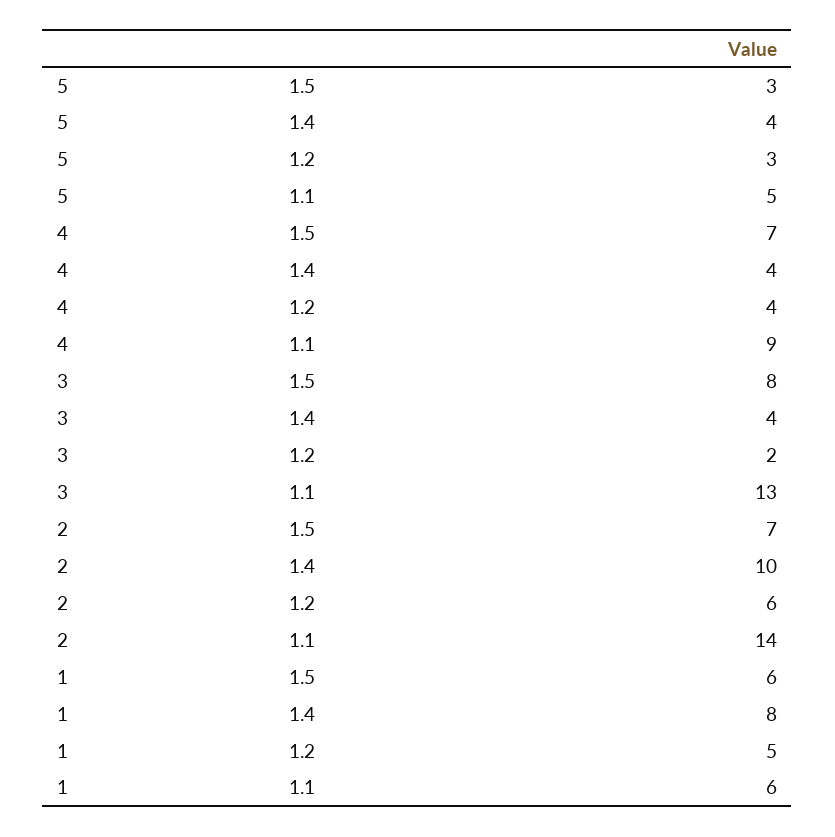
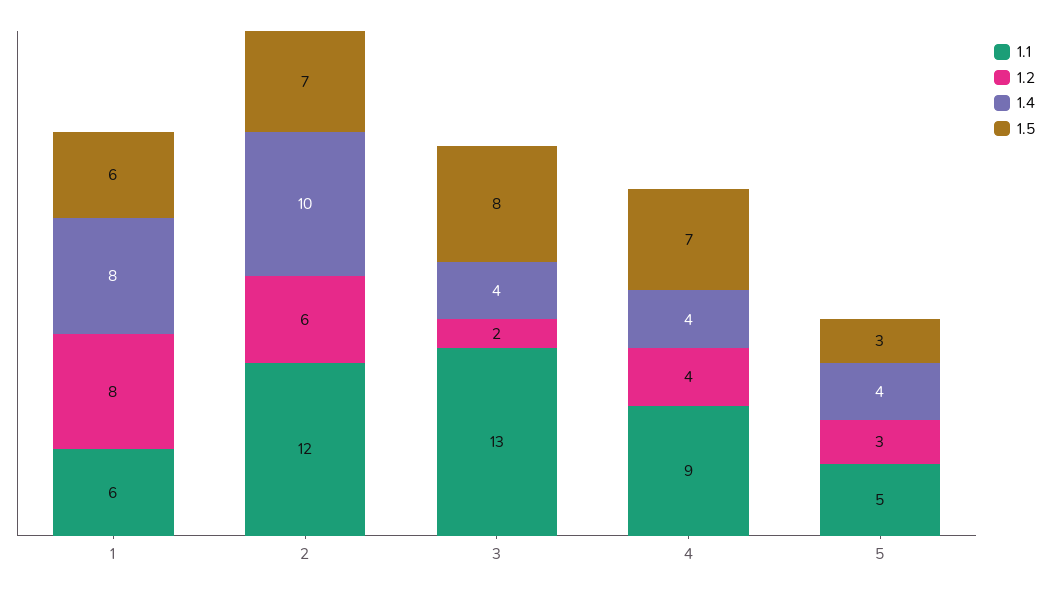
  {
    "1.5": {
      "5": 3,
      "4": 7,
      "3": 8,
      "2": 7,
      "1": 6
    },
    "1.4": {
      "5": 4,
      "4": 4,
      "3": 4,
      "2": 10,
      "1": 8
    },
    "1.2": {
      "5": 3,
      "4": 4,
      "3": 2,
      "2": 6,
-     "1": 5
+     "1": 8
    },
    "1.1": {
      "5": 5,
      "4": 9,
      "3": 13,
-     "2": 14,
+     "2": 12,
      "1": 6
    }
  }

